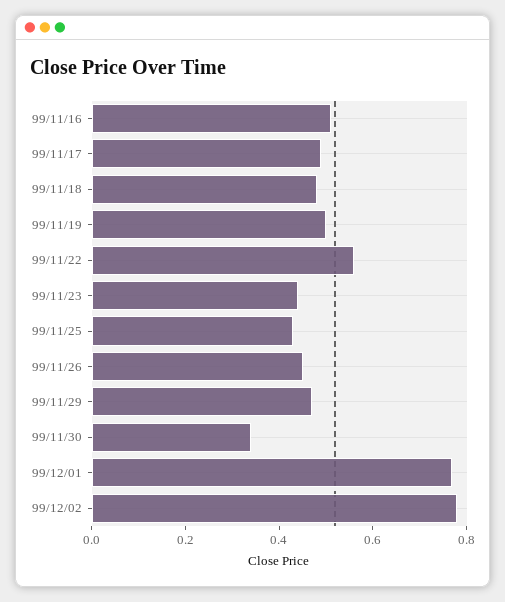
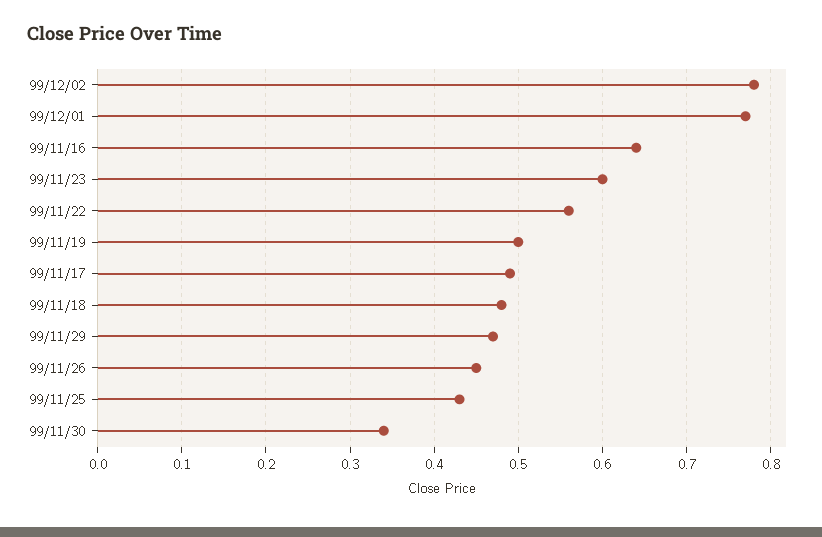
  {
-   "99/11/16": 0.5,
+   "99/11/16": 0.64,
    "99/11/17": 0.49,
    "99/11/18": 0.48,
    "99/11/19": 0.5,
    "99/11/22": 0.56,
-   "99/11/23": 0.45,
+   "99/11/23": 0.6,
    "99/11/25": 0.43,
    "99/11/26": 0.45,
    "99/11/29": 0.47,
    "99/11/30": 0.34,
    "99/12/01": 0.77,
    "99/12/02": 0.78
  }

